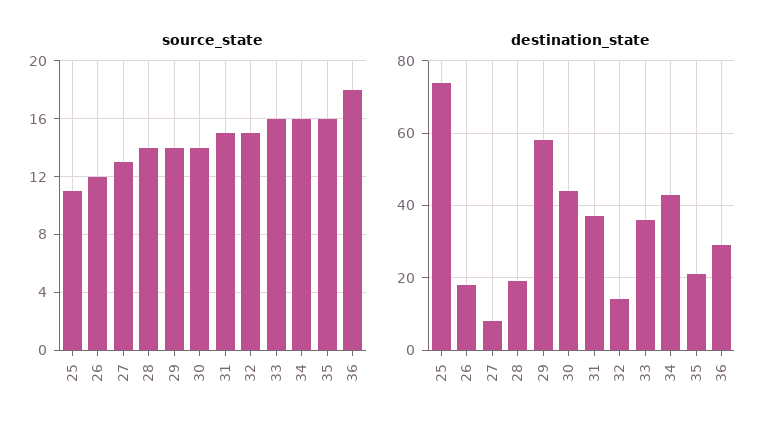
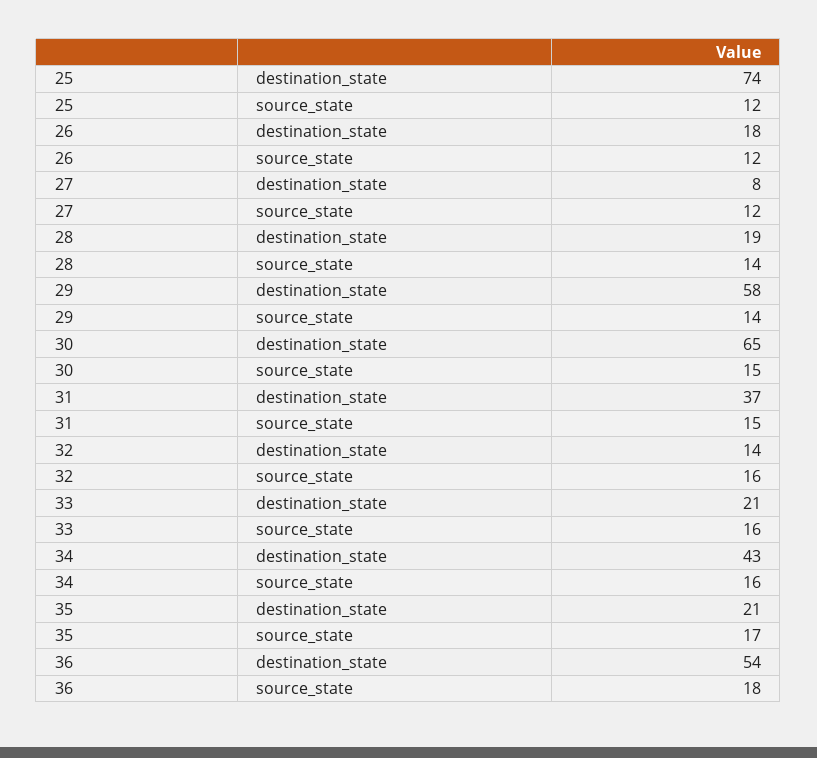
  {
    "source_state": {
-     "25": 11,
+     "25": 12,
      "26": 12,
-     "27": 13,
+     "27": 12,
      "28": 14,
      "29": 14,
-     "30": 14,
+     "30": 15,
      "31": 15,
-     "32": 15,
+     "32": 16,
      "33": 16,
      "34": 16,
-     "35": 16,
+     "35": 17,
      "36": 18
    },
    "destination_state": {
      "25": 74,
      "26": 18,
      "27": 8,
      "28": 19,
      "29": 58,
-     "30": 45,
+     "30": 65,
      "31": 37,
      "32": 14,
-     "33": 35,
+     "33": 21,
      "34": 43,
      "35": 21,
-     "36": 30
+     "36": 54
    }
  }

